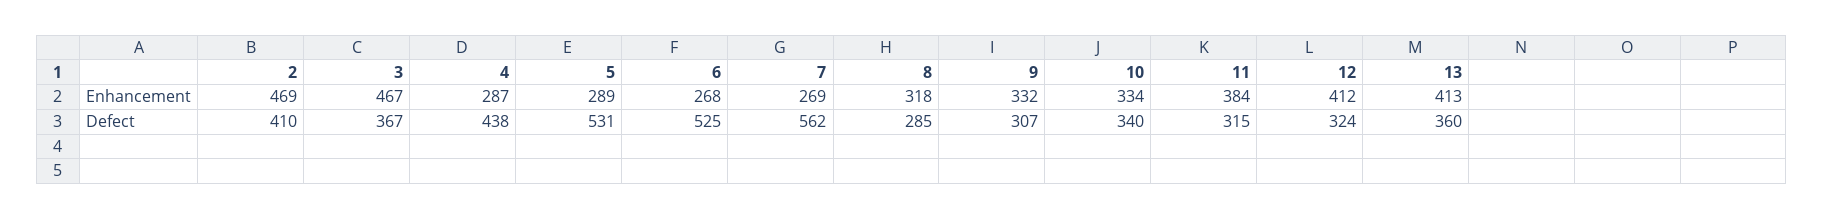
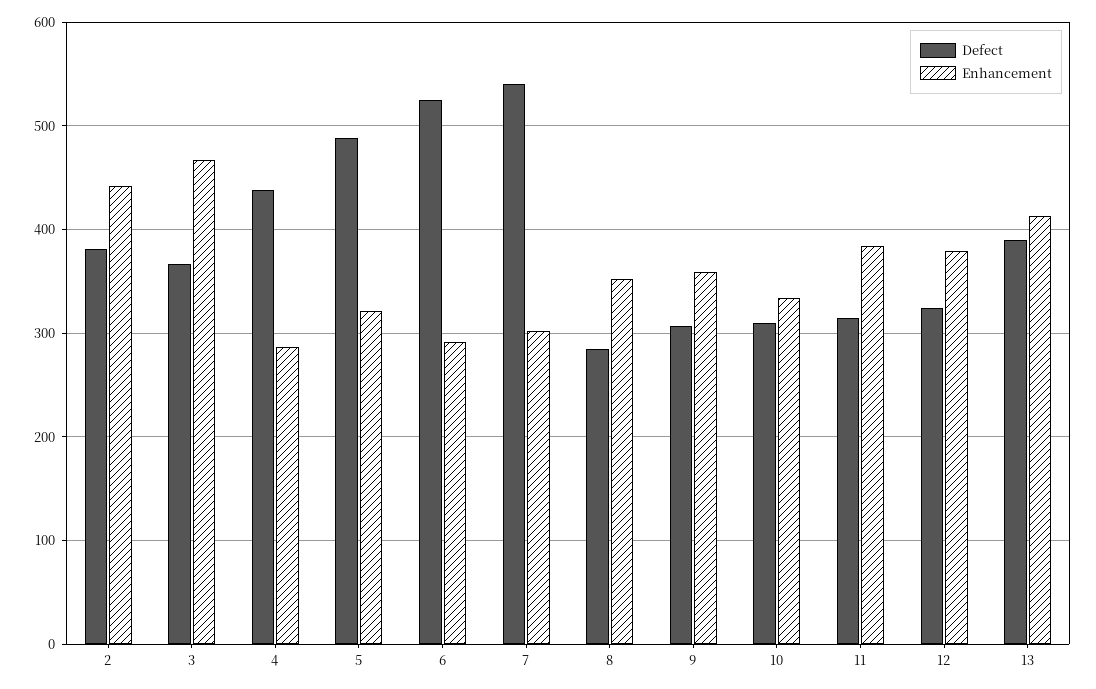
  {
    "Enhancement": {
-     "2": 469,
+     "2": 440,
      "3": 467,
      "4": 287,
-     "5": 289,
+     "5": 320,
-     "6": 268,
+     "6": 290,
-     "7": 269,
+     "7": 300,
-     "8": 318,
+     "8": 350,
-     "9": 332,
+     "9": 360,
      "10": 334,
      "11": 384,
-     "12": 412,
+     "12": 380,
      "13": 413
    },
    "Defect": {
-     "2": 410,
+     "2": 380,
      "3": 367,
      "4": 438,
-     "5": 531,
+     "5": 490,
      "6": 525,
-     "7": 562,
+     "7": 540,
      "8": 285,
      "9": 307,
-     "10": 340,
+     "10": 310,
      "11": 315,
      "12": 324,
-     "13": 360
+     "13": 390
    }
  }

